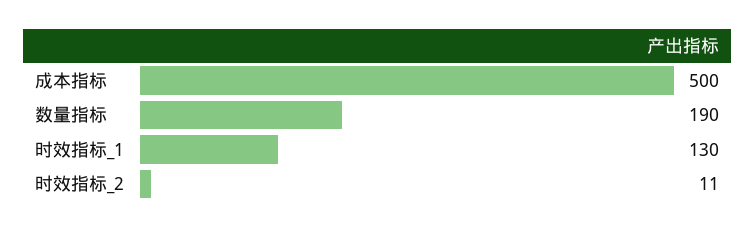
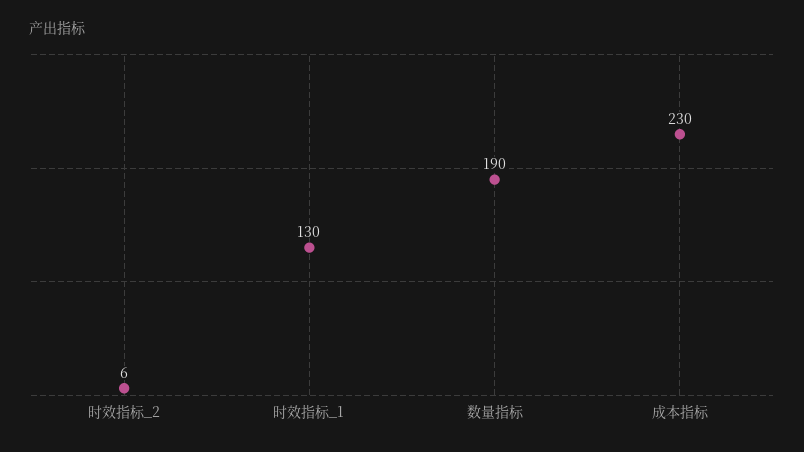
  {
-   "成本指标": 500,
+   "成本指标": 230,
    "数量指标": 190,
    "时效指标_1": 130,
-   "时效指标_2": 11
+   "时效指标_2": 6
  }

